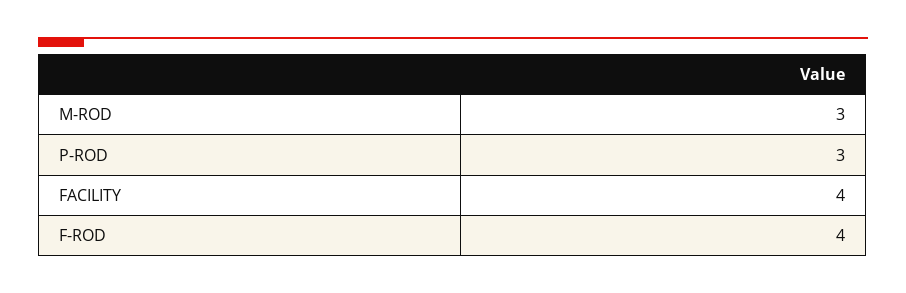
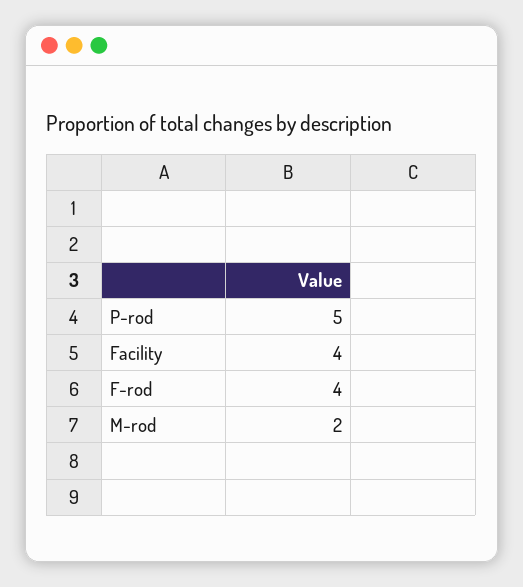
  {
-   "M-ROD": 3,
+   "M-ROD": 2,
-   "P-ROD": 3,
+   "P-ROD": 5,
    "FACILITY": 4,
    "F-ROD": 4
  }

